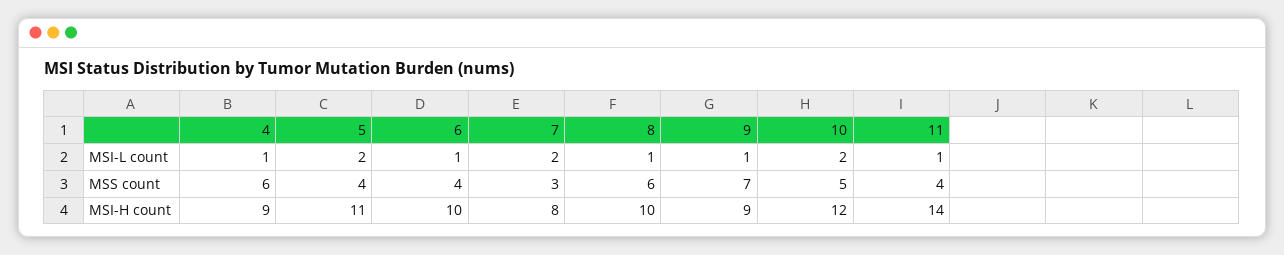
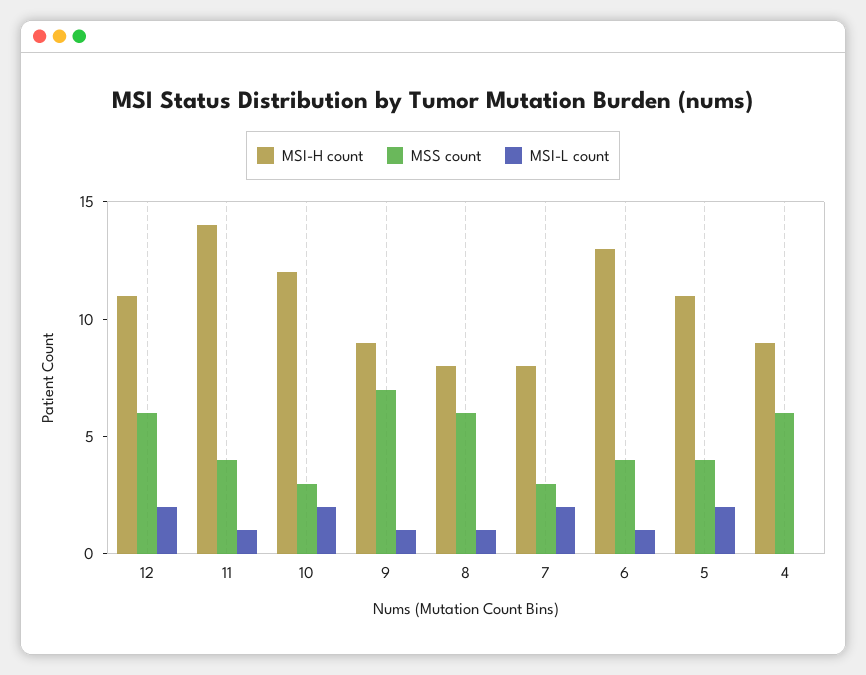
  {
    "MSI-L count": {
-     "4": 1,
+     "4": 0,
      "5": 2,
      "6": 1,
      "7": 2,
      "8": 1,
      "9": 1,
      "10": 2,
-     "11": 1
+     "11": 1,
+     "12": 2
    },
    "MSS count": {
      "4": 6,
      "5": 4,
      "6": 4,
      "7": 3,
      "8": 6,
      "9": 7,
-     "10": 5,
+     "10": 3,
-     "11": 4
+     "11": 4,
+     "12": 6
    },
    "MSI-H count": {
      "4": 9,
      "5": 11,
-     "6": 10,
+     "6": 13,
      "7": 8,
-     "8": 10,
+     "8": 8,
      "9": 9,
      "10": 12,
-     "11": 14
+     "11": 14,
+     "12": 11
    }
  }

